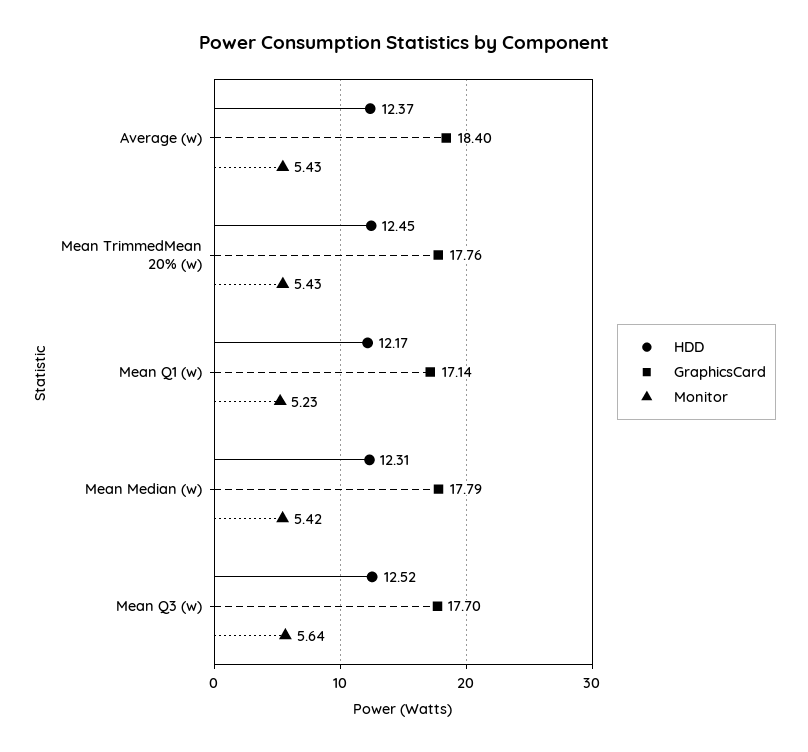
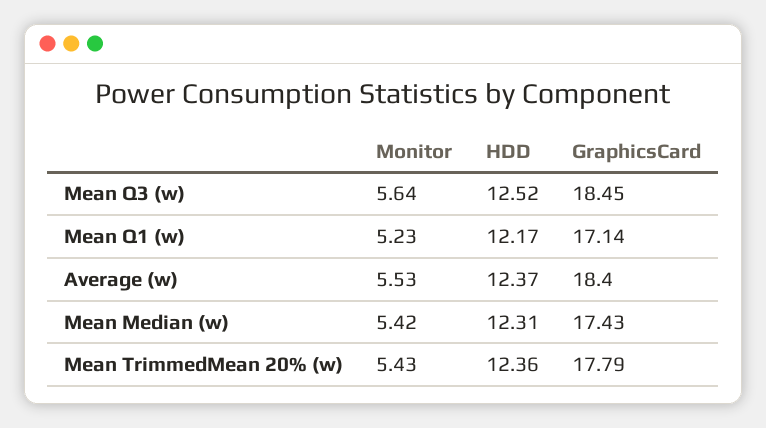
  {
    "HDD": {
      "Average (w)": 12.37,
-     "Mean TrimmedMean 20% (w)": 12.45,
+     "Mean TrimmedMean 20% (w)": 12.36,
      "Mean Q1 (w)": 12.17,
      "Mean Median (w)": 12.31,
      "Mean Q3 (w)": 12.52
    },
    "GraphicsCard": {
      "Average (w)": 18.4,
-     "Mean TrimmedMean 20% (w)": 17.76,
+     "Mean TrimmedMean 20% (w)": 17.79,
      "Mean Q1 (w)": 17.14,
-     "Mean Median (w)": 17.79,
+     "Mean Median (w)": 17.43,
-     "Mean Q3 (w)": 17.7
+     "Mean Q3 (w)": 18.45
    },
    "Monitor": {
-     "Average (w)": 5.43,
+     "Average (w)": 5.53,
      "Mean TrimmedMean 20% (w)": 5.43,
      "Mean Q1 (w)": 5.23,
      "Mean Median (w)": 5.42,
      "Mean Q3 (w)": 5.64
    }
  }

